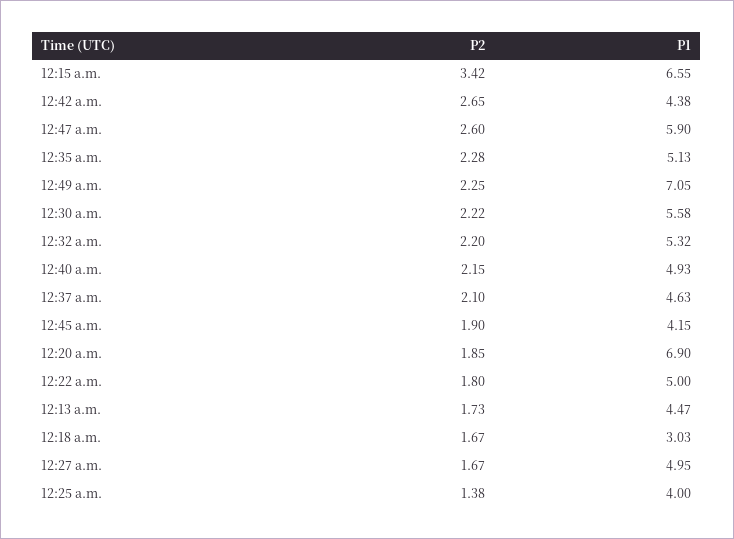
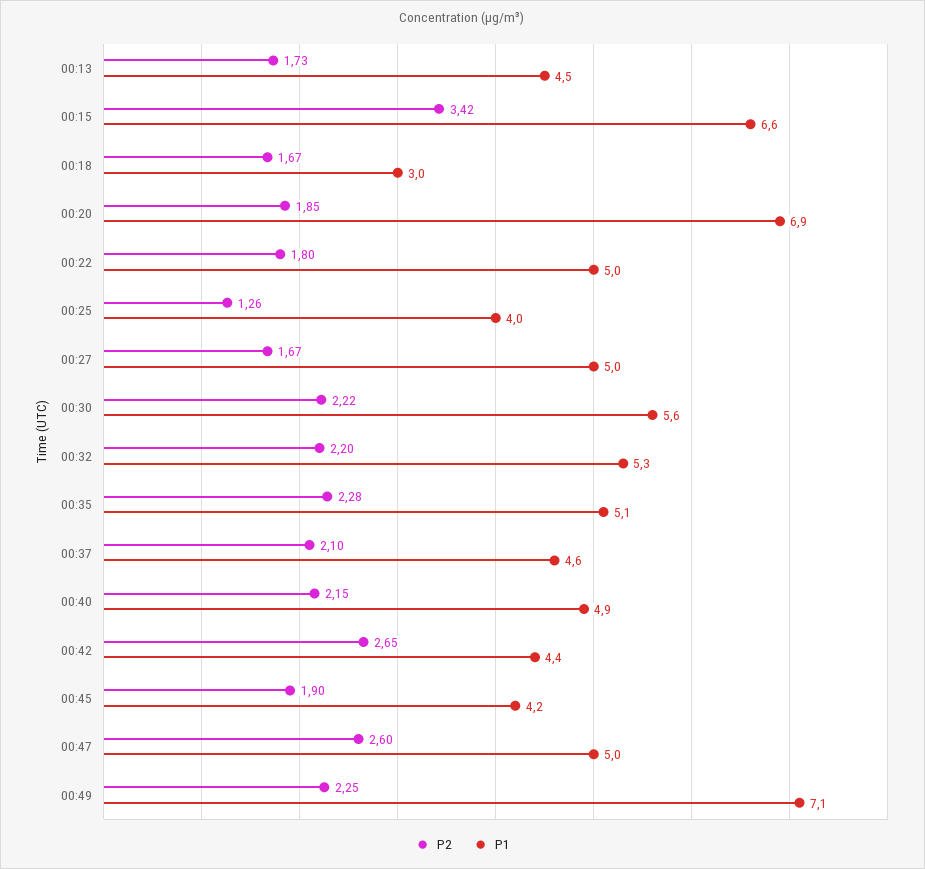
  {
    "P2": {
      "12:15 a.m.": 3.42,
      "12:42 a.m.": 2.65,
      "12:47 a.m.": 2.6,
      "12:35 a.m.": 2.28,
      "12:49 a.m.": 2.25,
      "12:30 a.m.": 2.22,
      "12:32 a.m.": 2.2,
      "12:40 a.m.": 2.15,
      "12:37 a.m.": 2.1,
      "12:45 a.m.": 1.9,
      "12:20 a.m.": 1.85,
      "12:22 a.m.": 1.8,
      "12:13 a.m.": 1.73,
      "12:18 a.m.": 1.67,
      "12:27 a.m.": 1.67,
-     "12:25 a.m.": 1.38
+     "12:25 a.m.": 1.26
    },
    "P1": {
      "12:15 a.m.": 6.55,
      "12:42 a.m.": 4.38,
-     "12:47 a.m.": 5.9,
+     "12:47 a.m.": 5,
      "12:35 a.m.": 5.13,
      "12:49 a.m.": 7.05,
      "12:30 a.m.": 5.58,
      "12:32 a.m.": 5.32,
      "12:40 a.m.": 4.93,
      "12:37 a.m.": 4.63,
      "12:45 a.m.": 4.15,
      "12:20 a.m.": 6.9,
      "12:22 a.m.": 5,
      "12:13 a.m.": 4.47,
      "12:18 a.m.": 3.03,
      "12:27 a.m.": 4.95,
      "12:25 a.m.": 4
    }
  }

